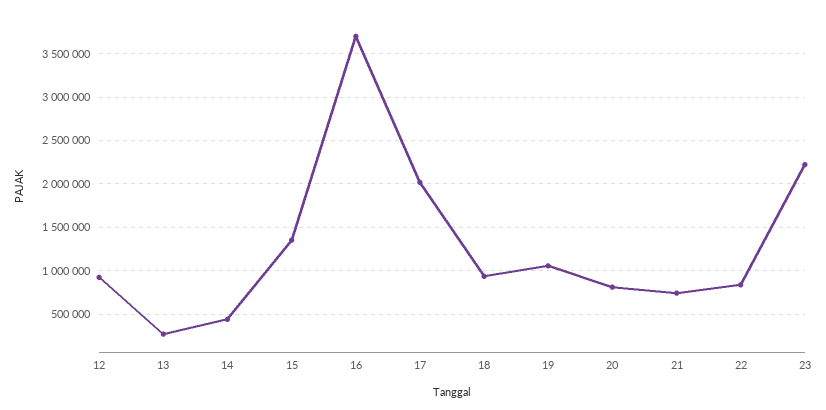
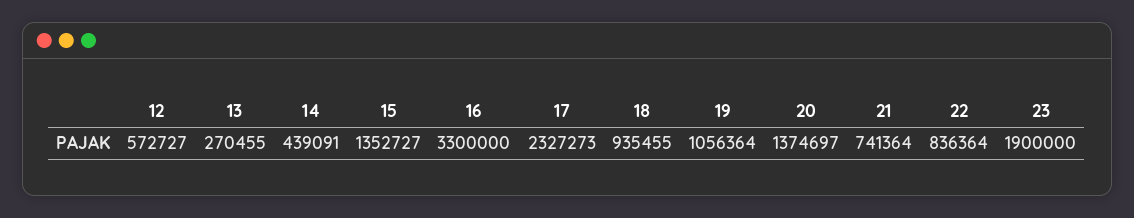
  {
-   "12": 900000,
+   "12": 572727,
    "13": 270455,
    "14": 439091,
    "15": 1352727,
-   "16": 3700000,
+   "16": 3300000,
-   "17": 2000000,
+   "17": 2327273,
    "18": 935455,
    "19": 1056364,
-   "20": 800000,
+   "20": 1374697,
    "21": 741364,
    "22": 836364,
-   "23": 2200000
+   "23": 1900000
  }

